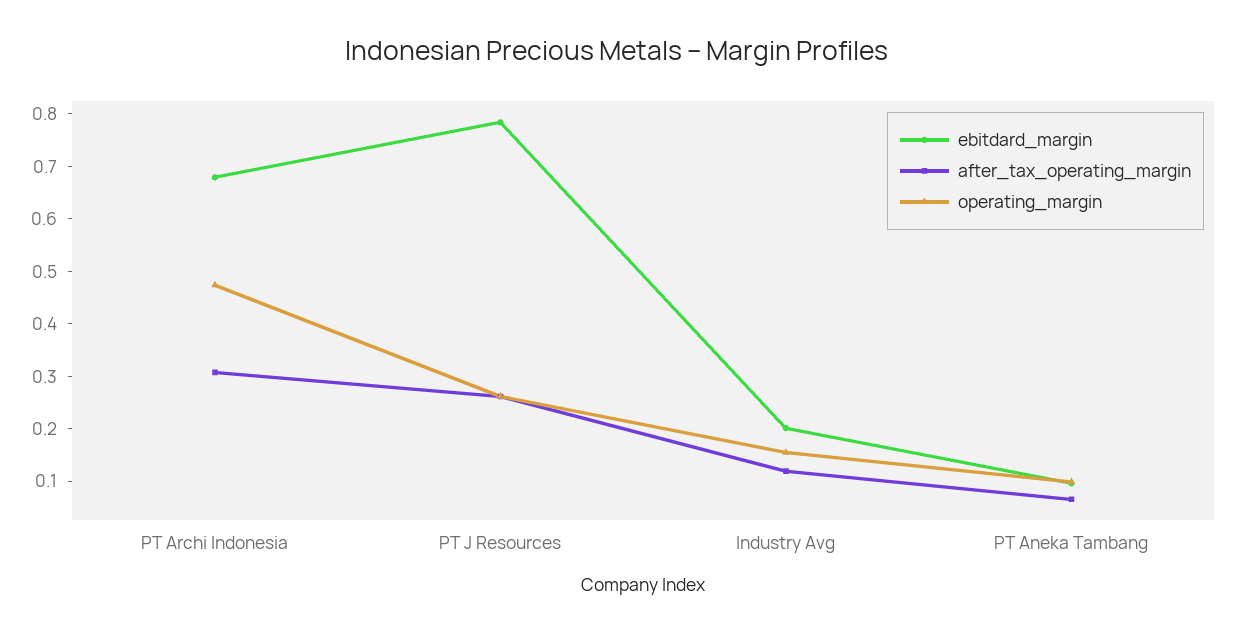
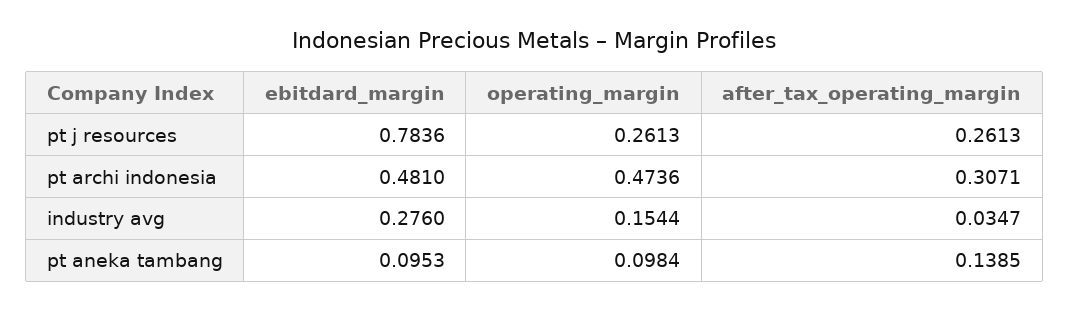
  {
    "ebitdard_margin": {
-     "PT Archi Indonesia": 0.68,
+     "PT Archi Indonesia": 0.481,
      "PT J Resources": 0.7836,
-     "Industry Avg": 0.2,
+     "Industry Avg": 0.276,
      "PT Aneka Tambang": 0.0953
    },
    "after_tax_operating_margin": {
      "PT Archi Indonesia": 0.3071,
      "PT J Resources": 0.2613,
-     "Industry Avg": 0.12,
+     "Industry Avg": 0.0347,
-     "PT Aneka Tambang": 0.06
+     "PT Aneka Tambang": 0.1385
    },
    "operating_margin": {
      "PT Archi Indonesia": 0.4736,
      "PT J Resources": 0.2613,
      "Industry Avg": 0.1544,
      "PT Aneka Tambang": 0.0984
    }
  }

